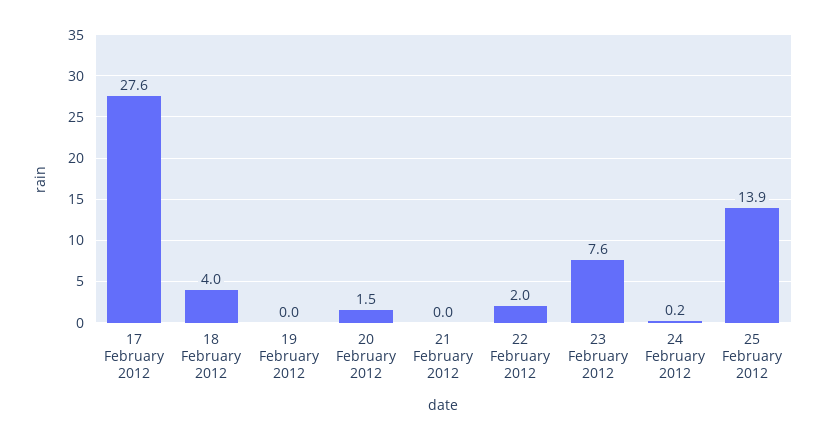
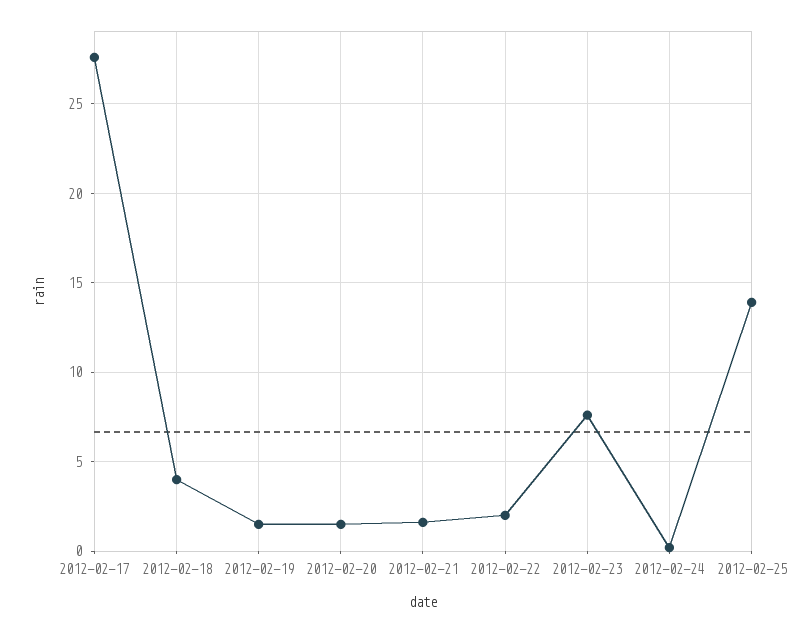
  {
    "17 February 2012": 27.6,
    "18 February 2012": 4,
-   "19 February 2012": 0,
+   "19 February 2012": 1.5,
    "20 February 2012": 1.5,
-   "21 February 2012": 0,
+   "21 February 2012": 1.5,
    "22 February 2012": 2,
    "23 February 2012": 7.6,
    "24 February 2012": 0.2,
    "25 February 2012": 13.9
  }

